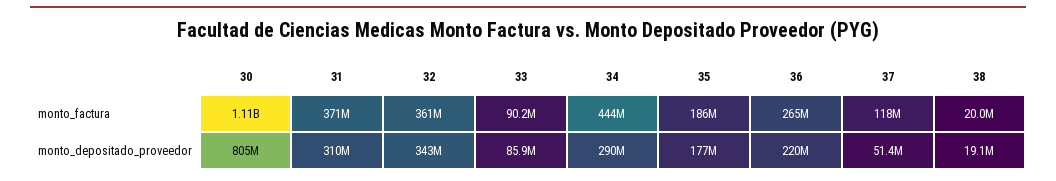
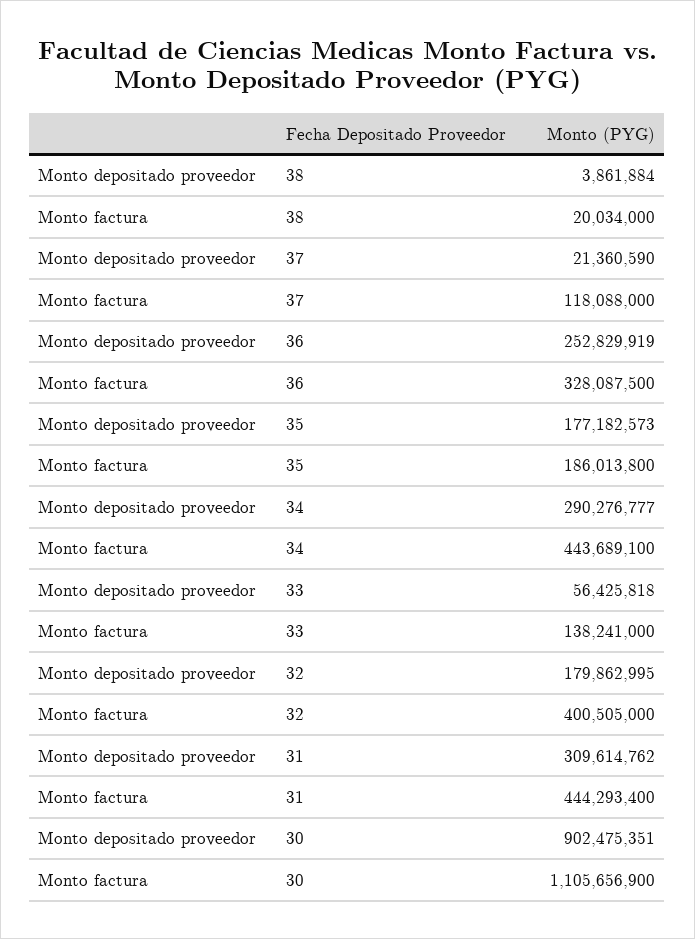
  {
    "30": {
      "monto_factura": 1105656900,
-     "monto_depositado_proveedor": 805000000
+     "monto_depositado_proveedor": 902475351
    },
    "31": {
-     "monto_factura": 371000000,
+     "monto_factura": 444293400,
      "monto_depositado_proveedor": 309614762
    },
    "32": {
-     "monto_factura": 361000000,
+     "monto_factura": 400505000,
-     "monto_depositado_proveedor": 343000000
+     "monto_depositado_proveedor": 179862995
    },
    "33": {
-     "monto_factura": 90200000,
+     "monto_factura": 138241000,
-     "monto_depositado_proveedor": 85900000
+     "monto_depositado_proveedor": 56425818
    },
    "34": {
      "monto_factura": 443689100,
      "monto_depositado_proveedor": 290276777
    },
    "35": {
      "monto_factura": 186013800,
      "monto_depositado_proveedor": 177182573
    },
    "36": {
-     "monto_factura": 265000000,
+     "monto_factura": 328087500,
-     "monto_depositado_proveedor": 220000000
+     "monto_depositado_proveedor": 252829919
    },
    "37": {
      "monto_factura": 118088000,
-     "monto_depositado_proveedor": 51400000
+     "monto_depositado_proveedor": 21360590
    },
    "38": {
      "monto_factura": 20034000,
-     "monto_depositado_proveedor": 19100000
+     "monto_depositado_proveedor": 3861884
    }
  }

